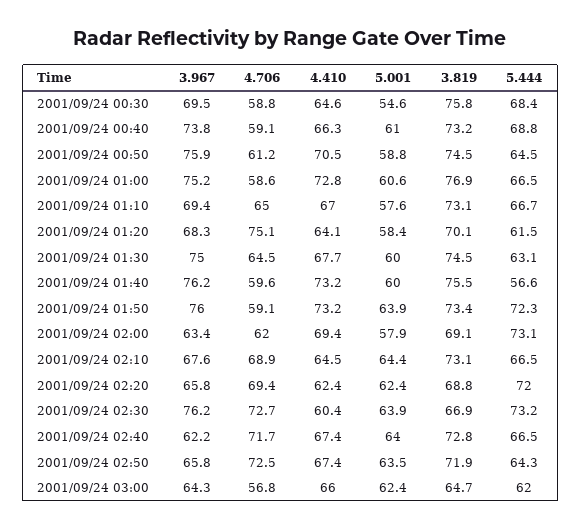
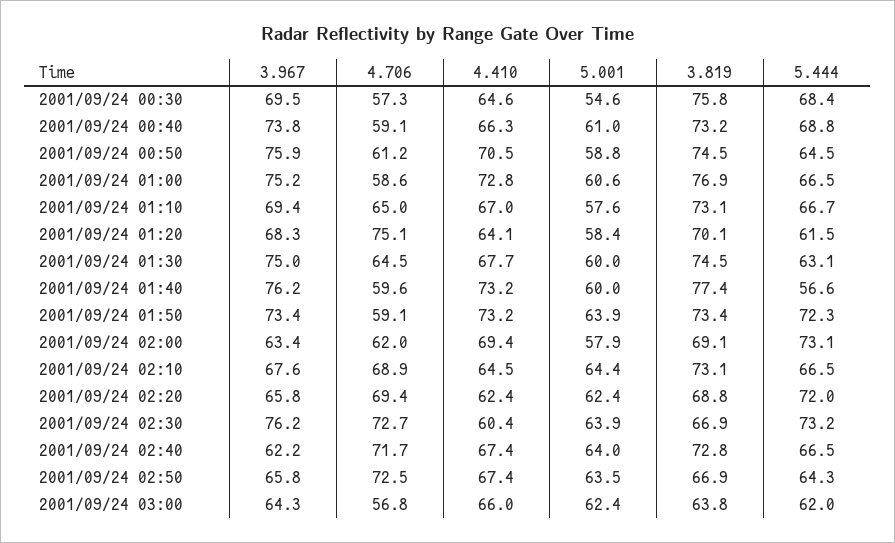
  {
    "3.967": {
      "2001/09/24 00:30": 69.5,
      "2001/09/24 00:40": 73.8,
      "2001/09/24 00:50": 75.9,
      "2001/09/24 01:00": 75.2,
      "2001/09/24 01:10": 69.4,
      "2001/09/24 01:20": 68.3,
      "2001/09/24 01:30": 75,
      "2001/09/24 01:40": 76.2,
-     "2001/09/24 01:50": 76,
+     "2001/09/24 01:50": 73.4,
      "2001/09/24 02:00": 63.4,
      "2001/09/24 02:10": 67.6,
      "2001/09/24 02:20": 65.8,
      "2001/09/24 02:30": 76.2,
      "2001/09/24 02:40": 62.2,
      "2001/09/24 02:50": 65.8,
      "2001/09/24 03:00": 64.3
    },
    "4.706": {
-     "2001/09/24 00:30": 58.8,
+     "2001/09/24 00:30": 57.3,
      "2001/09/24 00:40": 59.1,
      "2001/09/24 00:50": 61.2,
      "2001/09/24 01:00": 58.6,
      "2001/09/24 01:10": 65,
      "2001/09/24 01:20": 75.1,
      "2001/09/24 01:30": 64.5,
      "2001/09/24 01:40": 59.6,
      "2001/09/24 01:50": 59.1,
      "2001/09/24 02:00": 62,
      "2001/09/24 02:10": 68.9,
      "2001/09/24 02:20": 69.4,
      "2001/09/24 02:30": 72.7,
      "2001/09/24 02:40": 71.7,
      "2001/09/24 02:50": 72.5,
      "2001/09/24 03:00": 56.8
    },
    "4.410": {
      "2001/09/24 00:30": 64.6,
      "2001/09/24 00:40": 66.3,
      "2001/09/24 00:50": 70.5,
      "2001/09/24 01:00": 72.8,
      "2001/09/24 01:10": 67,
      "2001/09/24 01:20": 64.1,
      "2001/09/24 01:30": 67.7,
      "2001/09/24 01:40": 73.2,
      "2001/09/24 01:50": 73.2,
      "2001/09/24 02:00": 69.4,
      "2001/09/24 02:10": 64.5,
      "2001/09/24 02:20": 62.4,
      "2001/09/24 02:30": 60.4,
      "2001/09/24 02:40": 67.4,
      "2001/09/24 02:50": 67.4,
      "2001/09/24 03:00": 66
    },
    "5.001": {
      "2001/09/24 00:30": 54.6,
      "2001/09/24 00:40": 61,
      "2001/09/24 00:50": 58.8,
      "2001/09/24 01:00": 60.6,
      "2001/09/24 01:10": 57.6,
      "2001/09/24 01:20": 58.4,
      "2001/09/24 01:30": 60,
      "2001/09/24 01:40": 60,
      "2001/09/24 01:50": 63.9,
      "2001/09/24 02:00": 57.9,
      "2001/09/24 02:10": 64.4,
      "2001/09/24 02:20": 62.4,
      "2001/09/24 02:30": 63.9,
      "2001/09/24 02:40": 64,
      "2001/09/24 02:50": 63.5,
      "2001/09/24 03:00": 62.4
    },
    "3.819": {
      "2001/09/24 00:30": 75.8,
      "2001/09/24 00:40": 73.2,
      "2001/09/24 00:50": 74.5,
      "2001/09/24 01:00": 76.9,
      "2001/09/24 01:10": 73.1,
      "2001/09/24 01:20": 70.1,
      "2001/09/24 01:30": 74.5,
-     "2001/09/24 01:40": 75.5,
+     "2001/09/24 01:40": 77.4,
      "2001/09/24 01:50": 73.4,
      "2001/09/24 02:00": 69.1,
      "2001/09/24 02:10": 73.1,
      "2001/09/24 02:20": 68.8,
      "2001/09/24 02:30": 66.9,
      "2001/09/24 02:40": 72.8,
-     "2001/09/24 02:50": 71.9,
+     "2001/09/24 02:50": 66.9,
-     "2001/09/24 03:00": 64.7
+     "2001/09/24 03:00": 63.8
    },
    "5.444": {
      "2001/09/24 00:30": 68.4,
      "2001/09/24 00:40": 68.8,
      "2001/09/24 00:50": 64.5,
      "2001/09/24 01:00": 66.5,
      "2001/09/24 01:10": 66.7,
      "2001/09/24 01:20": 61.5,
      "2001/09/24 01:30": 63.1,
      "2001/09/24 01:40": 56.6,
      "2001/09/24 01:50": 72.3,
      "2001/09/24 02:00": 73.1,
      "2001/09/24 02:10": 66.5,
      "2001/09/24 02:20": 72,
      "2001/09/24 02:30": 73.2,
      "2001/09/24 02:40": 66.5,
      "2001/09/24 02:50": 64.3,
      "2001/09/24 03:00": 62
    }
  }

